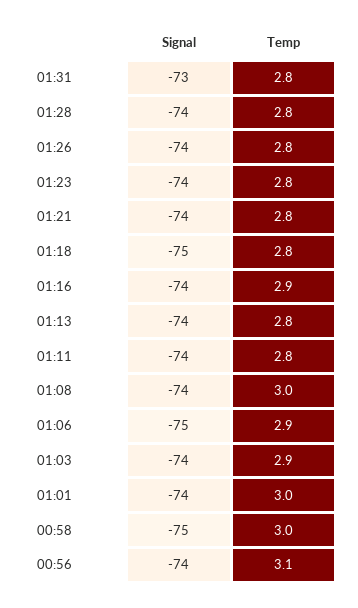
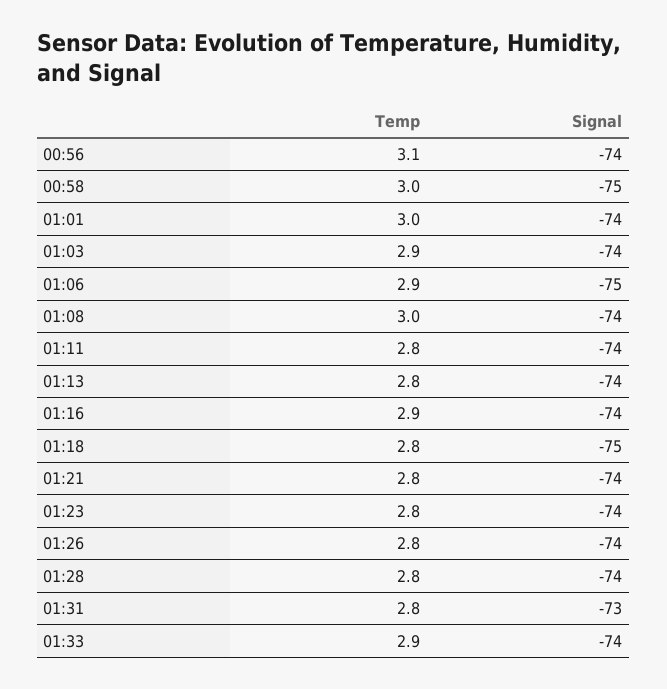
  {
    "Signal": {
      "01:31": -73,
      "01:28": -74,
      "01:26": -74,
      "01:23": -74,
      "01:21": -74,
      "01:18": -75,
      "01:16": -74,
      "01:13": -74,
      "01:11": -74,
      "01:08": -74,
      "01:06": -75,
      "01:03": -74,
      "01:01": -74,
      "00:58": -75,
-     "00:56": -74
+     "00:56": -74,
+     "01:33": -74
    },
    "Temp": {
      "01:31": 2.8,
      "01:28": 2.8,
      "01:26": 2.8,
      "01:23": 2.8,
      "01:21": 2.8,
      "01:18": 2.8,
      "01:16": 2.9,
      "01:13": 2.8,
      "01:11": 2.8,
      "01:08": 3,
      "01:06": 2.9,
      "01:03": 2.9,
      "01:01": 3,
      "00:58": 3,
-     "00:56": 3.1
+     "00:56": 3.1,
+     "01:33": 2.9
    }
  }

